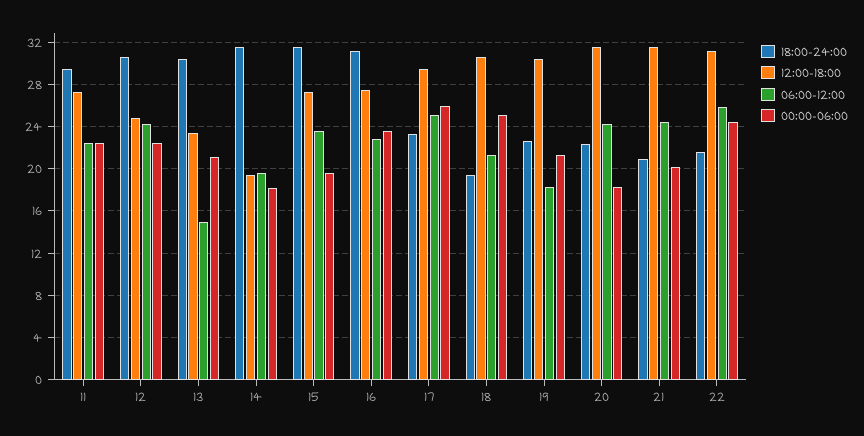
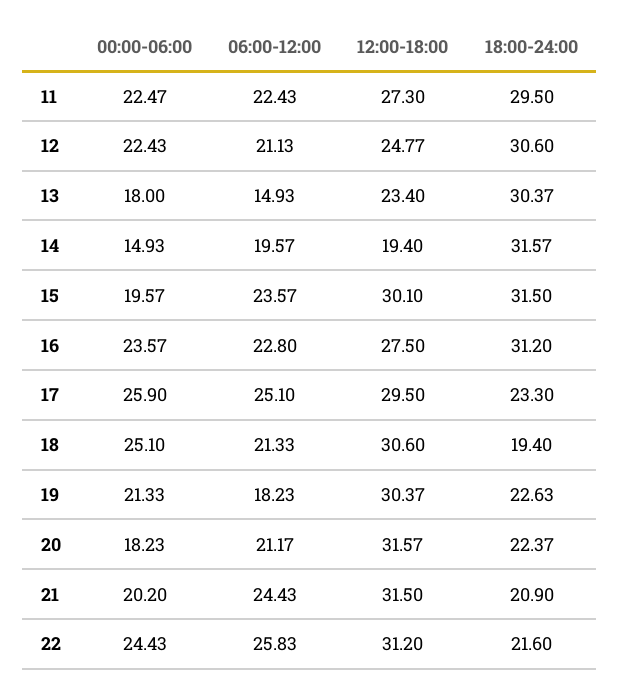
  {
    "18:00-24:00": {
      "11": 29.5,
      "12": 30.6,
      "13": 30.37,
      "14": 31.57,
      "15": 31.5,
      "16": 31.2,
      "17": 23.3,
      "18": 19.4,
      "19": 22.63,
      "20": 22.37,
      "21": 20.9,
      "22": 21.6
    },
    "12:00-18:00": {
      "11": 27.3,
      "12": 24.77,
      "13": 23.4,
      "14": 19.4,
-     "15": 27,
+     "15": 30.1,
      "16": 27.5,
      "17": 29.5,
      "18": 30.6,
      "19": 30.37,
      "20": 31.57,
      "21": 31.5,
      "22": 31.2
    },
    "06:00-12:00": {
      "11": 22.43,
-     "12": 24,
+     "12": 21.13,
      "13": 14.93,
      "14": 19.57,
      "15": 23.57,
      "16": 22.8,
      "17": 25.1,
      "18": 21.33,
      "19": 18.23,
-     "20": 24,
+     "20": 21.17,
      "21": 24.43,
      "22": 25.83
    },
    "00:00-06:00": {
      "11": 22.47,
      "12": 22.43,
-     "13": 21,
+     "13": 18,
-     "14": 18,
+     "14": 14.93,
      "15": 19.57,
      "16": 23.57,
      "17": 25.9,
      "18": 25.1,
      "19": 21.33,
      "20": 18.23,
      "21": 20.2,
      "22": 24.43
    }
  }

